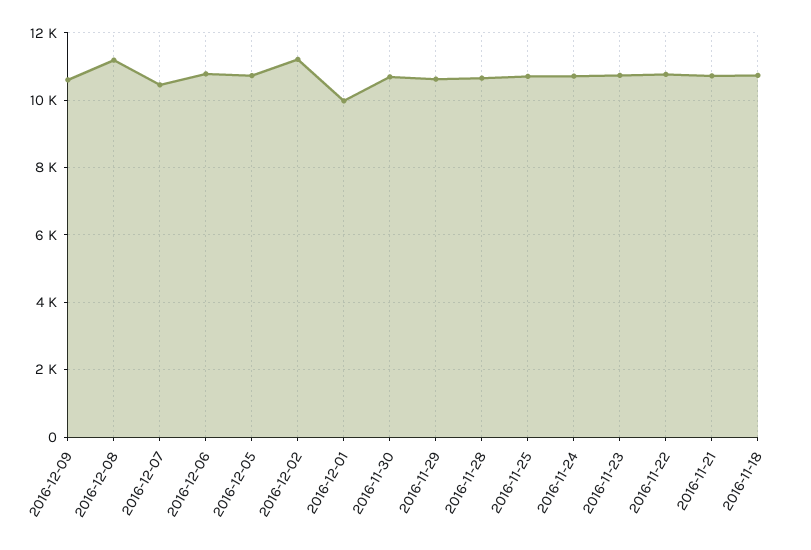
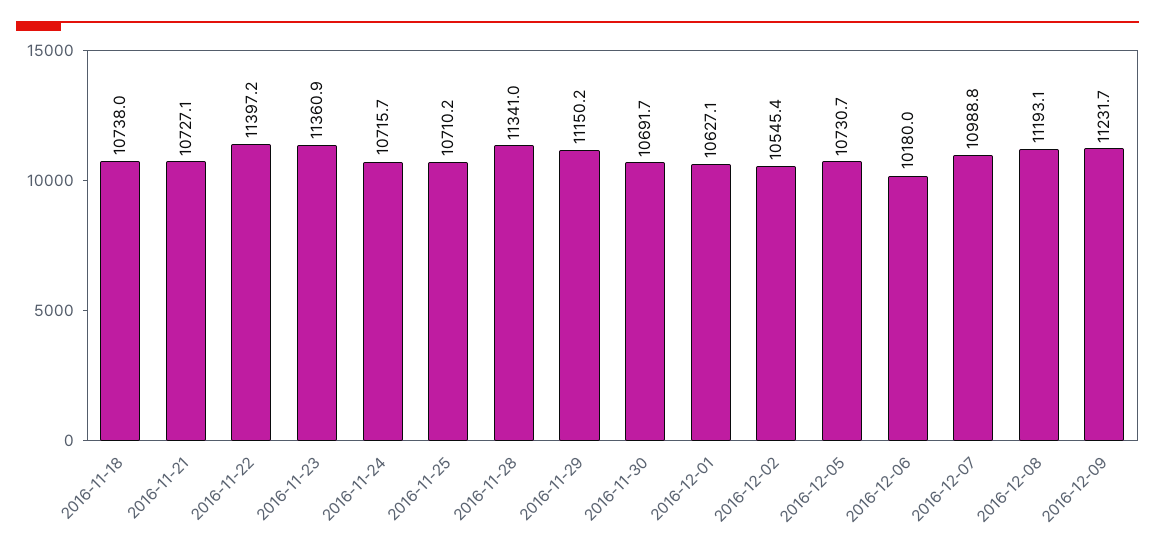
  {
-   "2016-12-09": 10600,
+   "2016-12-09": 11231.7,
    "2016-12-08": 11193.1,
-   "2016-12-07": 10400,
+   "2016-12-07": 10988.8,
-   "2016-12-06": 10800,
+   "2016-12-06": 10180,
    "2016-12-05": 10730.7,
-   "2016-12-02": 11200,
+   "2016-12-02": 10545.4,
-   "2016-12-01": 10000,
+   "2016-12-01": 10627.1,
    "2016-11-30": 10691.7,
-   "2016-11-29": 10600,
+   "2016-11-29": 11150.2,
-   "2016-11-28": 10600,
+   "2016-11-28": 11341,
    "2016-11-25": 10710.2,
    "2016-11-24": 10715.7,
-   "2016-11-23": 10800,
+   "2016-11-23": 11360.9,
-   "2016-11-22": 10800,
+   "2016-11-22": 11397.2,
    "2016-11-21": 10727.1,
    "2016-11-18": 10738
  }

